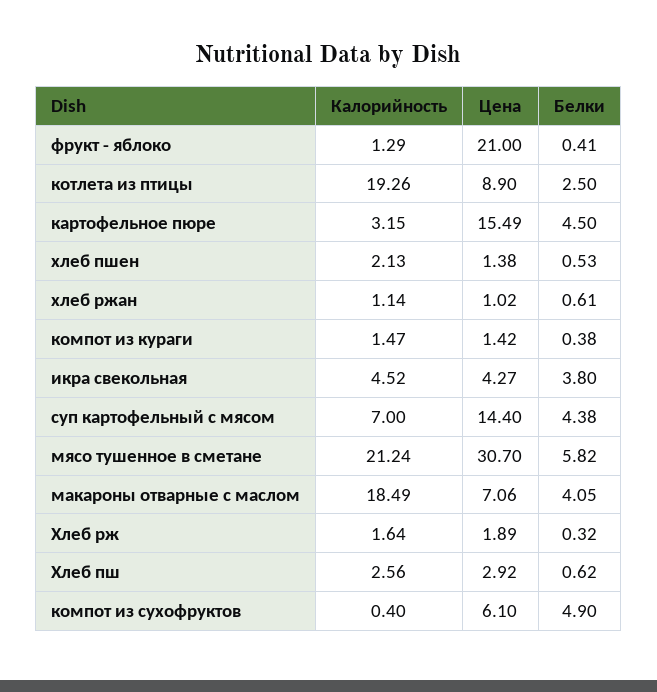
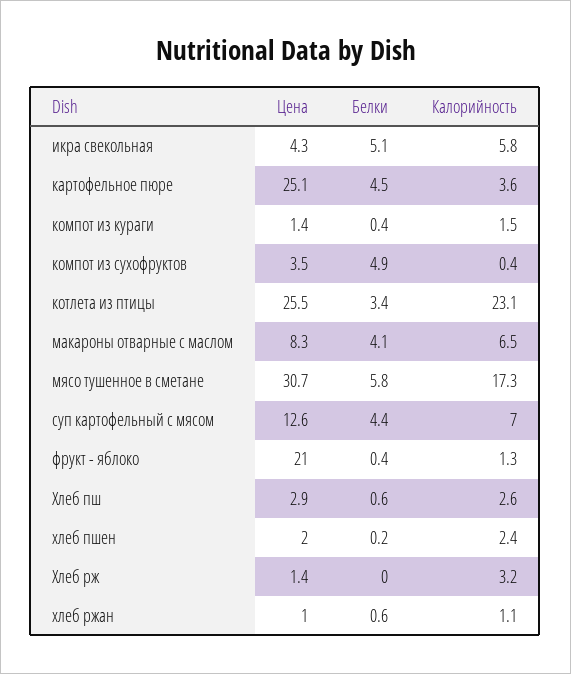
  {
    "Калорийность": {
      "фрукт - яблоко": 1.29,
-     "котлета из птицы": 19.26,
+     "котлета из птицы": 23.1,
-     "картофельное пюре": 3.15,
+     "картофельное пюре": 3.6,
-     "хлеб пшен": 2.13,
+     "хлеб пшен": 2.4,
      "хлеб ржан": 1.14,
      "компот из кураги": 1.47,
-     "икра свекольная": 4.52,
+     "икра свекольная": 5.8,
      "суп картофельный с мясом": 7,
-     "мясо тушенное в сметане": 21.24,
+     "мясо тушенное в сметане": 17.3,
-     "макароны отварные с маслом": 18.49,
+     "макароны отварные с маслом": 6.5,
-     "Хлеб рж": 1.64,
+     "Хлеб рж": 3.2,
      "Хлеб пш": 2.56,
      "компот из сухофруктов": 0.4
    },
    "Цена": {
      "фрукт - яблоко": 21,
-     "котлета из птицы": 8.9,
+     "котлета из птицы": 25.5,
-     "картофельное пюре": 15.49,
+     "картофельное пюре": 25.1,
-     "хлеб пшен": 1.38,
+     "хлеб пшен": 2,
      "хлеб ржан": 1.02,
      "компот из кураги": 1.42,
      "икра свекольная": 4.27,
-     "суп картофельный с мясом": 14.4,
+     "суп картофельный с мясом": 12.6,
      "мясо тушенное в сметане": 30.7,
-     "макароны отварные с маслом": 7.06,
+     "макароны отварные с маслом": 8.3,
-     "Хлеб рж": 1.89,
+     "Хлеб рж": 1.4,
      "Хлеб пш": 2.92,
-     "компот из сухофруктов": 6.1
+     "компот из сухофруктов": 3.5
    },
    "Белки": {
      "фрукт - яблоко": 0.41,
-     "котлета из птицы": 2.5,
+     "котлета из птицы": 3.4,
      "картофельное пюре": 4.5,
-     "хлеб пшен": 0.53,
+     "хлеб пшен": 0.2,
      "хлеб ржан": 0.61,
      "компот из кураги": 0.38,
-     "икра свекольная": 3.8,
+     "икра свекольная": 5.1,
      "суп картофельный с мясом": 4.38,
      "мясо тушенное в сметане": 5.82,
      "макароны отварные с маслом": 4.05,
-     "Хлеб рж": 0.32,
+     "Хлеб рж": 0,
      "Хлеб пш": 0.62,
      "компот из сухофруктов": 4.9
    }
  }

